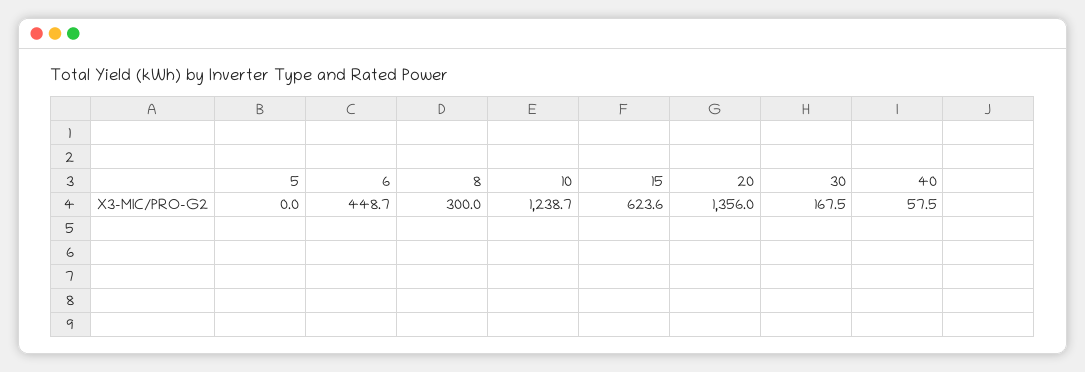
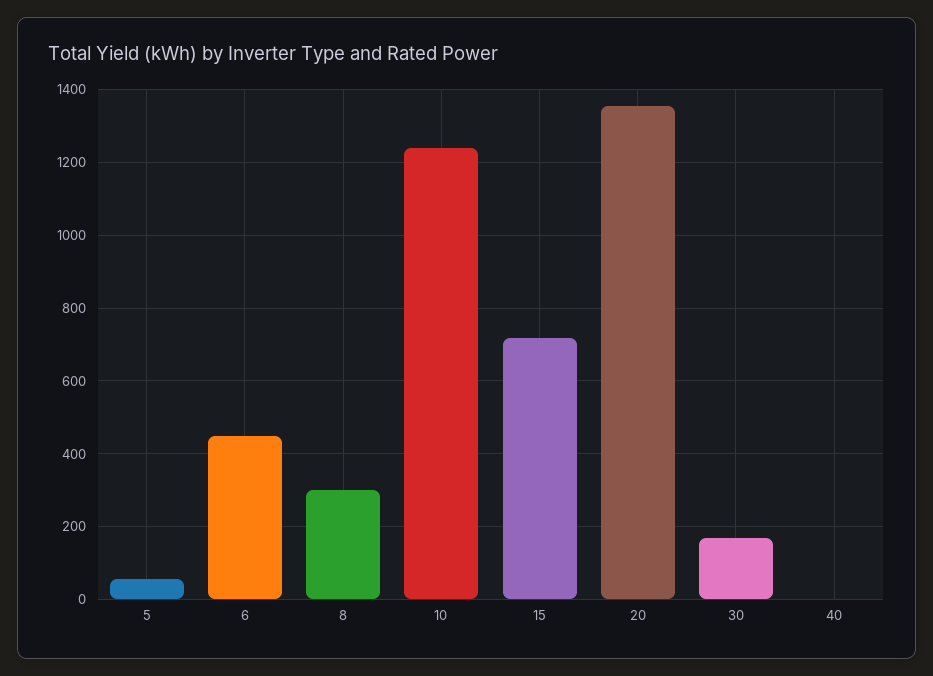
  {
-   "5": 0,
+   "5": 60,
    "6": 448.7,
    "8": 300,
    "10": 1238.7,
-   "15": 623.6,
+   "15": 720,
    "20": 1356,
    "30": 167.5,
-   "40": 57.5
+   "40": 0
  }

